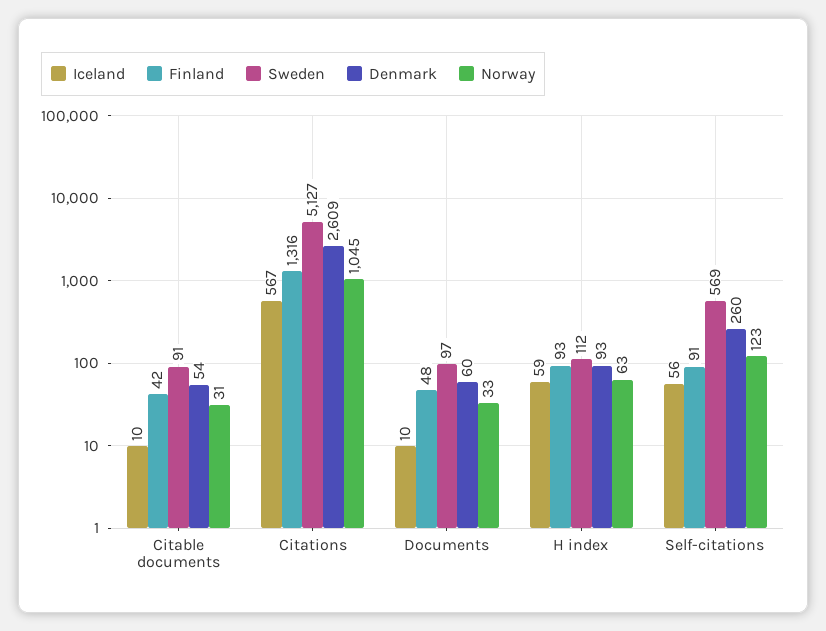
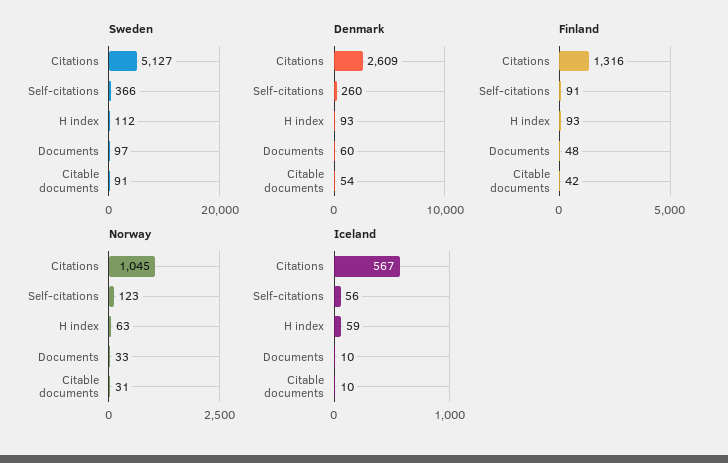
  {
    "Iceland": {
      "Citable documents": 10,
      "Citations": 567,
      "Documents": 10,
      "H index": 59,
      "Self-citations": 56
    },
    "Finland": {
      "Citable documents": 42,
      "Citations": 1316,
      "Documents": 48,
      "H index": 93,
      "Self-citations": 91
    },
    "Sweden": {
      "Citable documents": 91,
      "Citations": 5127,
      "Documents": 97,
      "H index": 112,
-     "Self-citations": 569
+     "Self-citations": 366
    },
    "Denmark": {
      "Citable documents": 54,
      "Citations": 2609,
      "Documents": 60,
      "H index": 93,
      "Self-citations": 260
    },
    "Norway": {
      "Citable documents": 31,
      "Citations": 1045,
      "Documents": 33,
      "H index": 63,
      "Self-citations": 123
    }
  }

